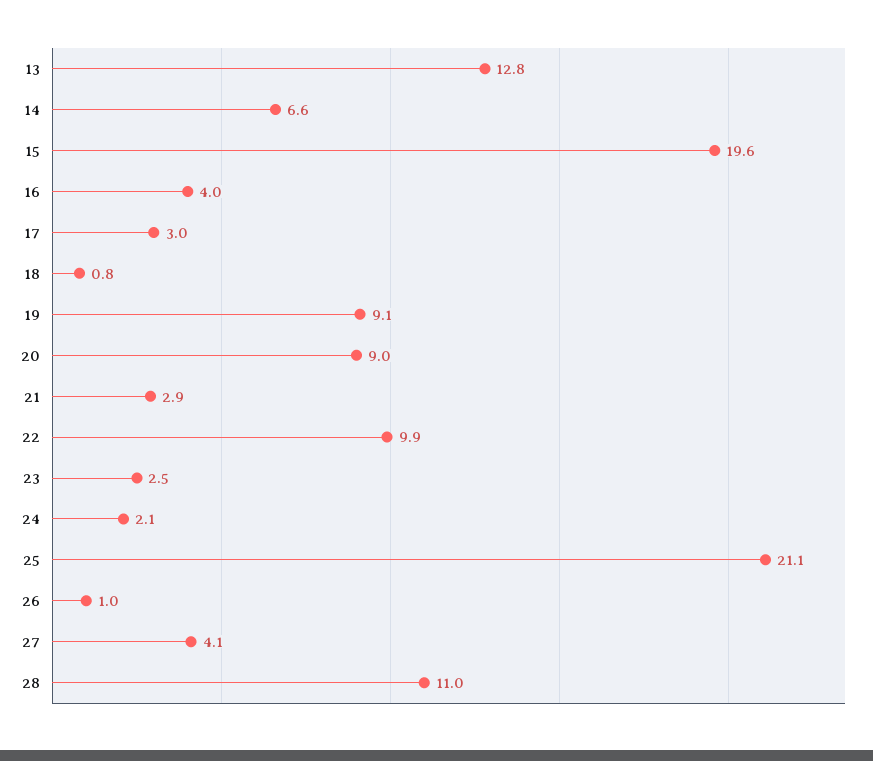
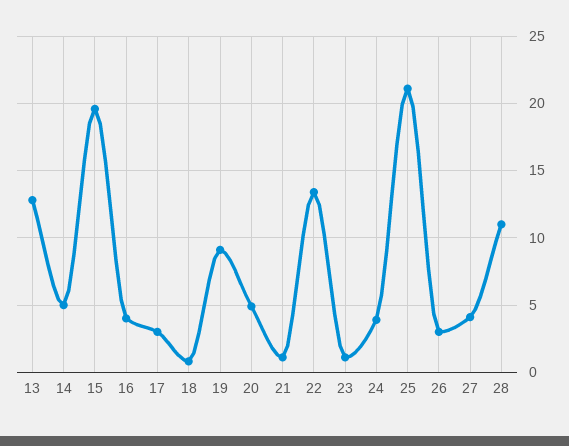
  {
    "13": 12.8,
-   "14": 6.6,
+   "14": 5,
    "15": 19.6,
    "16": 4,
    "17": 3,
    "18": 0.8,
    "19": 9.1,
-   "20": 9,
+   "20": 5,
-   "21": 2.9,
+   "21": 1,
-   "22": 9.9,
+   "22": 13.5,
-   "23": 2.5,
+   "23": 1,
-   "24": 2.1,
+   "24": 4,
    "25": 21.1,
-   "26": 1,
+   "26": 3,
    "27": 4.1,
    "28": 11
  }

